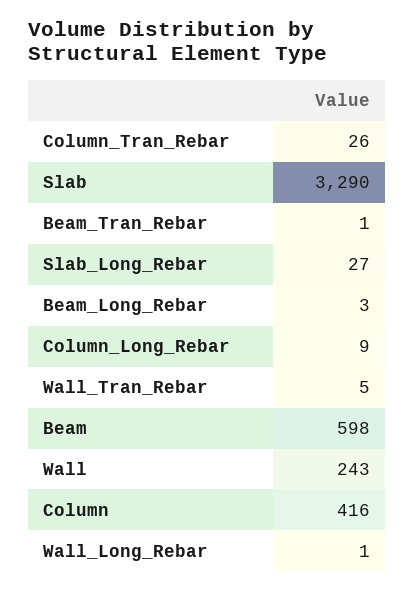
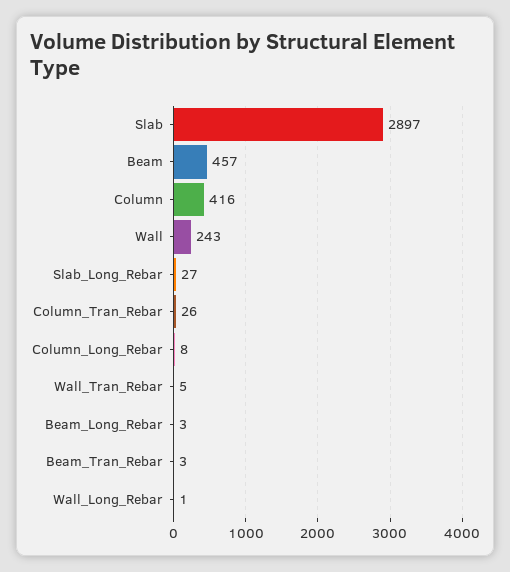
  {
    "Column_Tran_Rebar": 26,
-   "Slab": 3290,
+   "Slab": 2897,
-   "Beam_Tran_Rebar": 1,
+   "Beam_Tran_Rebar": 3,
    "Slab_Long_Rebar": 27,
    "Beam_Long_Rebar": 3,
-   "Column_Long_Rebar": 9,
+   "Column_Long_Rebar": 8,
    "Wall_Tran_Rebar": 5,
-   "Beam": 598,
+   "Beam": 457,
    "Wall": 243,
    "Column": 416,
    "Wall_Long_Rebar": 1
  }

